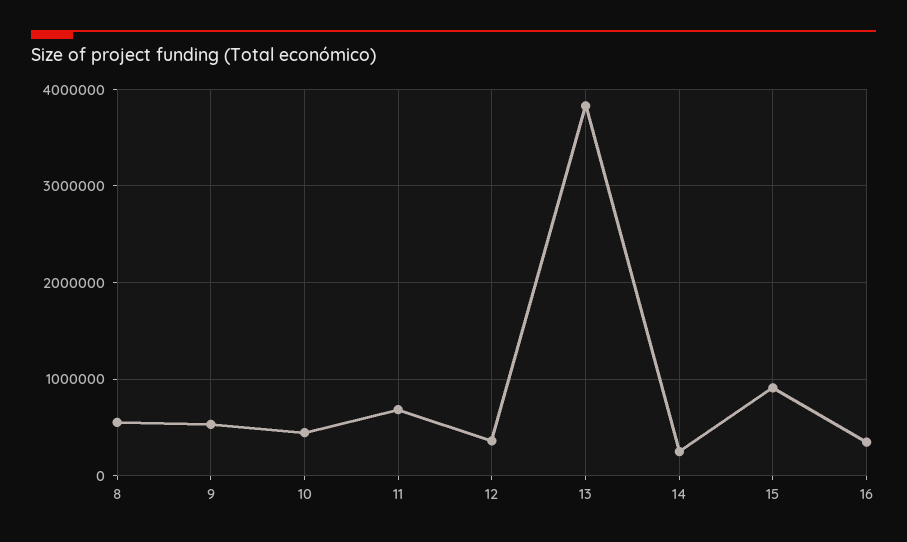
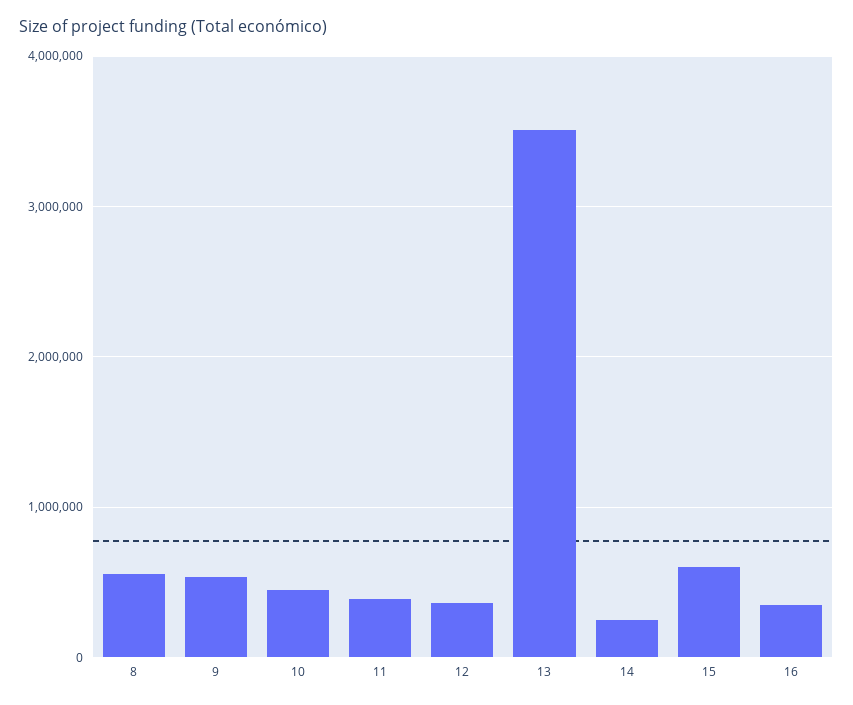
  {
    "8": 600000,
    "9": 500000,
    "10": 400000,
-   "11": 700000,
+   "11": 400000,
    "12": 400000,
-   "13": 3800000,
+   "13": 3500000,
    "14": 200000,
-   "15": 900000,
+   "15": 600000,
    "16": 300000
  }

